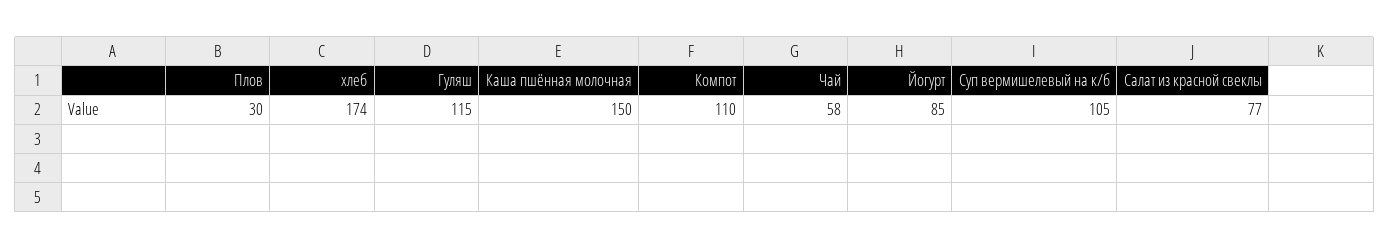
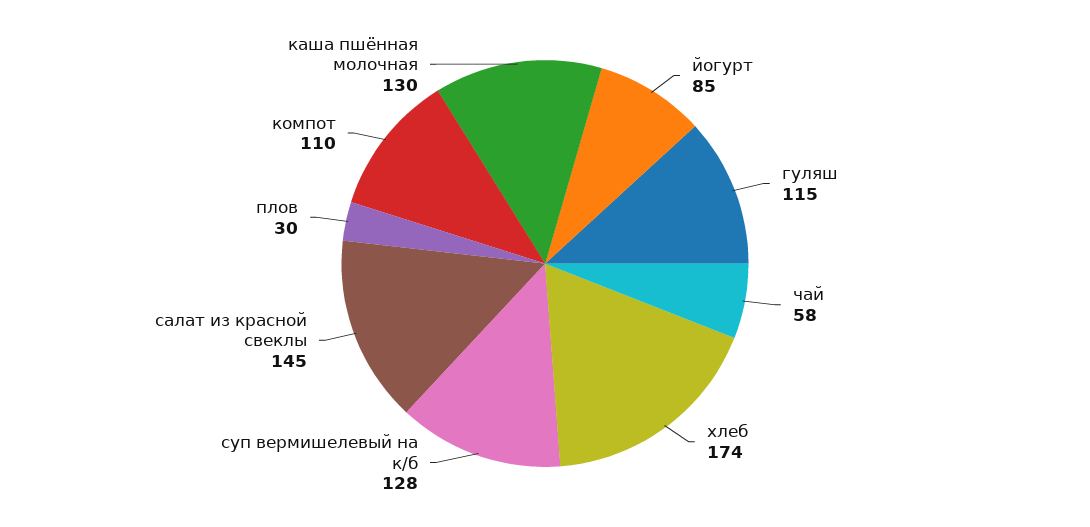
  {
    "Плов": 30,
    "хлеб": 174,
    "Гуляш": 115,
-   "Каша пшённая молочная": 150,
+   "Каша пшённая молочная": 130,
    "Компот": 110,
    "Чай": 58,
    "Йогурт": 85,
-   "Суп вермишелевый на к/б": 105,
+   "Суп вермишелевый на к/б": 128,
-   "Салат из красной свеклы": 77
+   "Салат из красной свеклы": 145
  }

